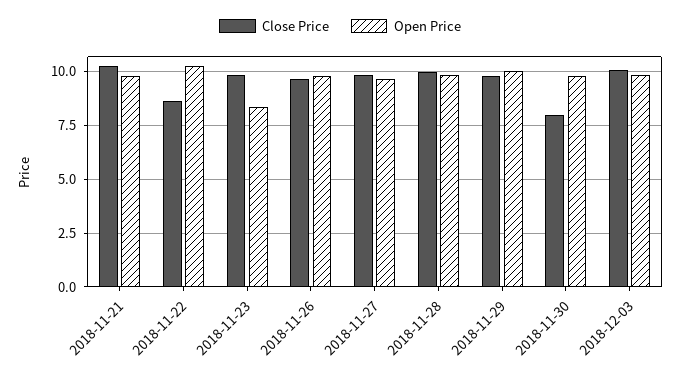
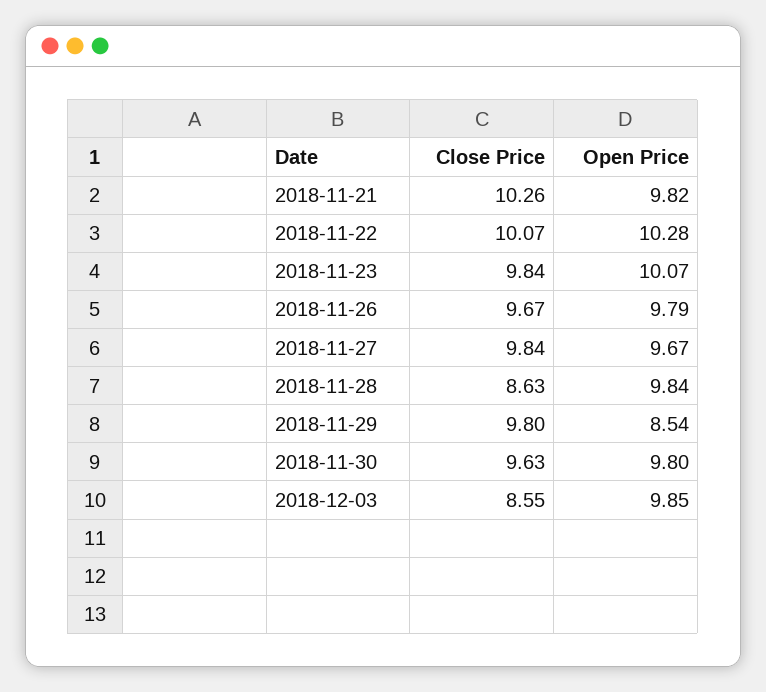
  {
    "Close Price": {
      "2018-11-21": 10.26,
-     "2018-11-22": 8.5,
+     "2018-11-22": 10.07,
      "2018-11-23": 9.84,
      "2018-11-26": 9.67,
      "2018-11-27": 9.84,
-     "2018-11-28": 10,
+     "2018-11-28": 8.63,
      "2018-11-29": 9.8,
-     "2018-11-30": 8,
+     "2018-11-30": 9.63,
-     "2018-12-03": 10
+     "2018-12-03": 8.55
    },
    "Open Price": {
      "2018-11-21": 9.82,
      "2018-11-22": 10.28,
-     "2018-11-23": 8.5,
+     "2018-11-23": 10.07,
      "2018-11-26": 9.79,
      "2018-11-27": 9.67,
      "2018-11-28": 9.84,
-     "2018-11-29": 10,
+     "2018-11-29": 8.54,
      "2018-11-30": 9.8,
      "2018-12-03": 9.85
    }
  }

